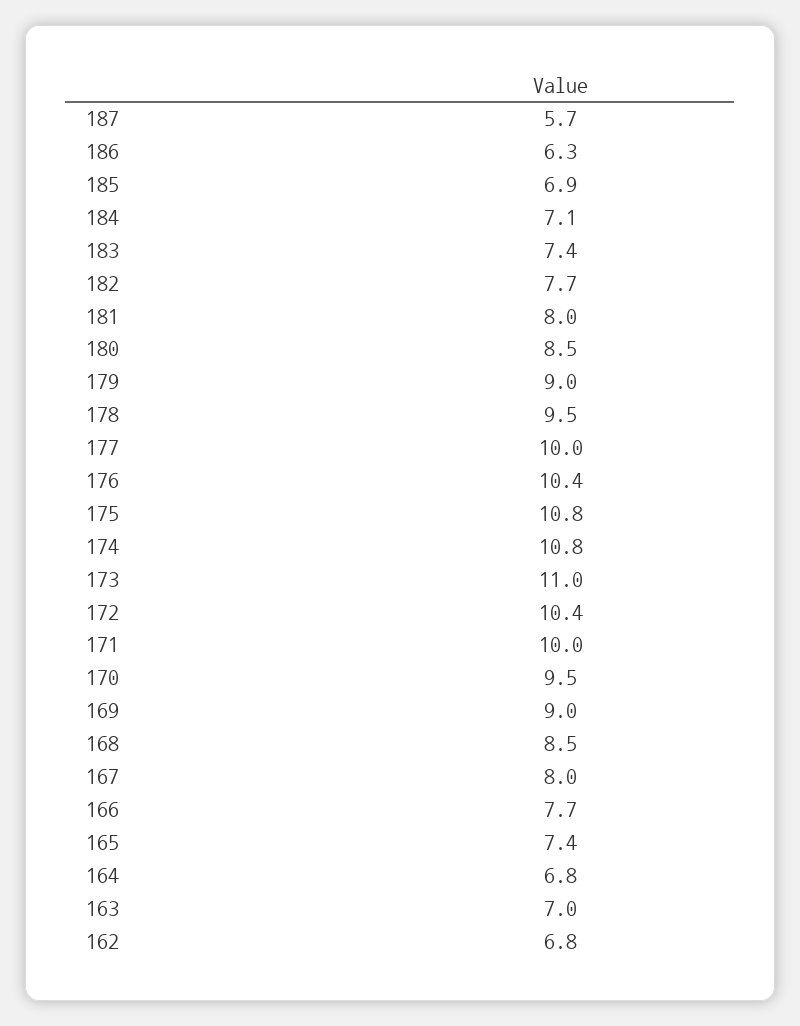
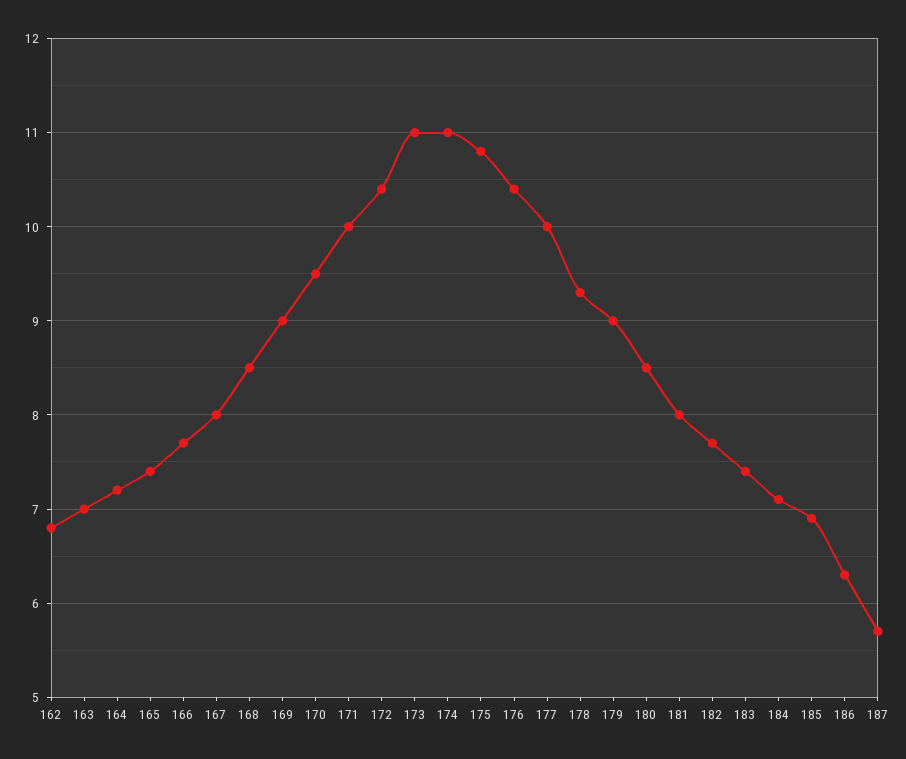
  {
    "187": 5.7,
    "186": 6.3,
    "185": 6.9,
    "184": 7.1,
    "183": 7.4,
    "182": 7.7,
    "181": 8,
    "180": 8.5,
    "179": 9,
-   "178": 9.5,
+   "178": 9.3,
    "177": 10,
    "176": 10.4,
    "175": 10.8,
-   "174": 10.8,
+   "174": 11,
    "173": 11,
    "172": 10.4,
    "171": 10,
    "170": 9.5,
    "169": 9,
    "168": 8.5,
    "167": 8,
    "166": 7.7,
    "165": 7.4,
-   "164": 6.8,
+   "164": 7.2,
    "163": 7,
    "162": 6.8
  }

